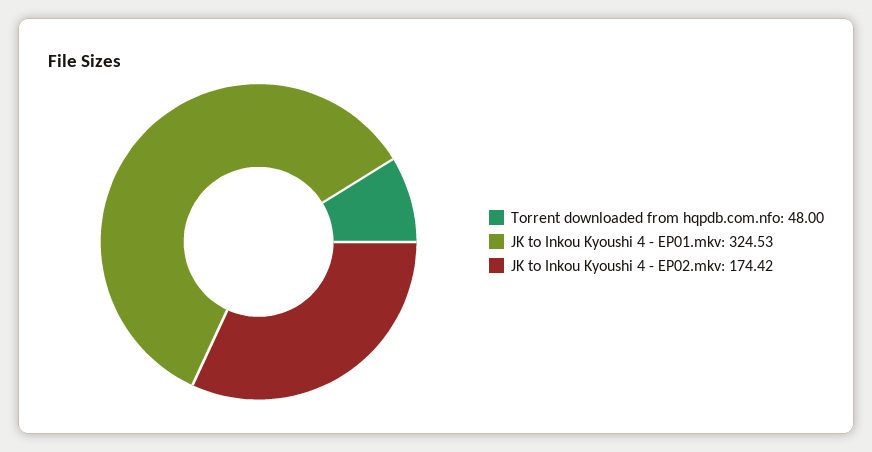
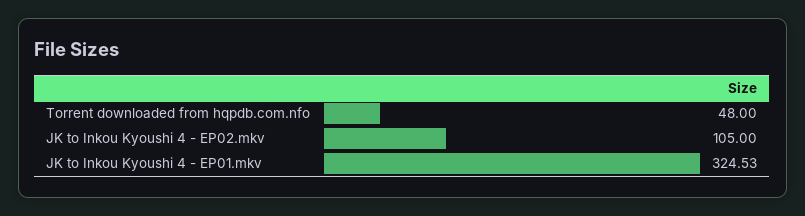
  {
    "Torrent downloaded from hqpdb.com.nfo": 48,
    "JK to Inkou Kyoushi 4 - EP01.mkv": 324.53,
-   "JK to Inkou Kyoushi 4 - EP02.mkv": 174.42
+   "JK to Inkou Kyoushi 4 - EP02.mkv": 105
  }

